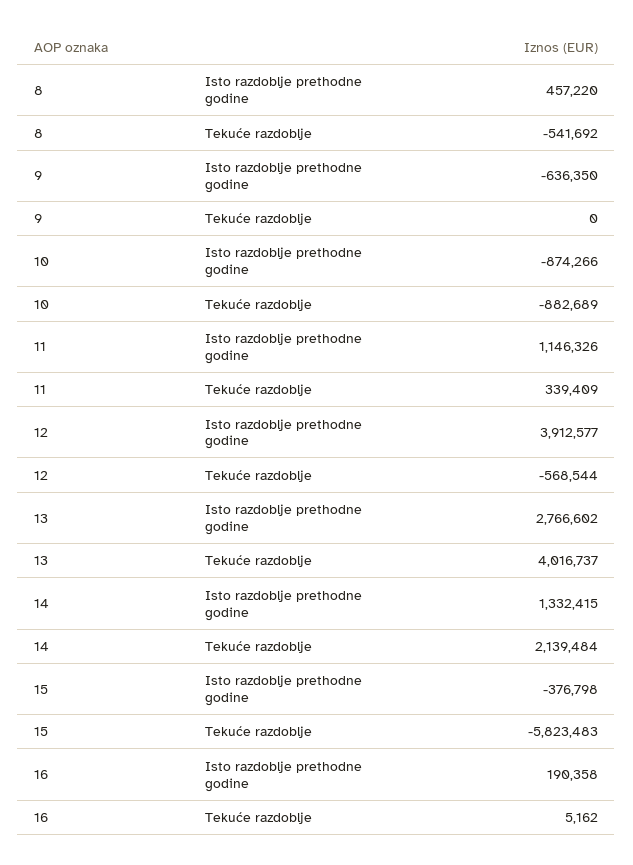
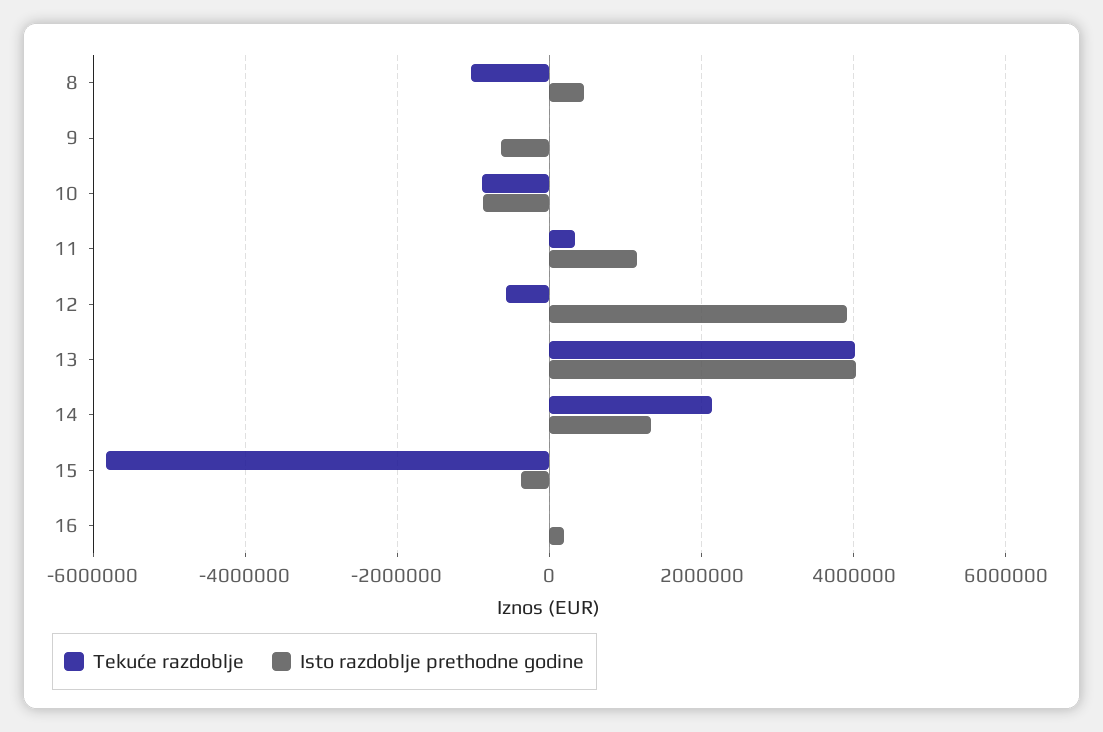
  {
    "Isto razdoblje prethodne godine": {
      "8": 457220,
      "9": -636350,
      "10": -874266,
      "11": 1146326,
      "12": 3912577,
-     "13": 2766602,
+     "13": 4000000,
      "14": 1332415,
      "15": -376798,
      "16": 190358
    },
    "Tekuće razdoblje": {
-     "8": -541692,
+     "8": -1000000,
      "9": 0,
      "10": -882689,
      "11": 339409,
      "12": -568544,
      "13": 4016737,
      "14": 2139484,
      "15": -5823483,
      "16": 5162
    }
  }

